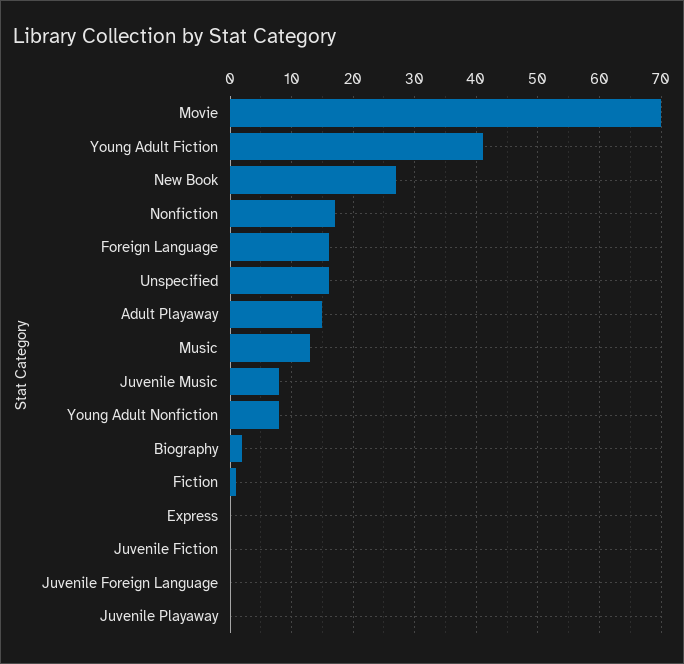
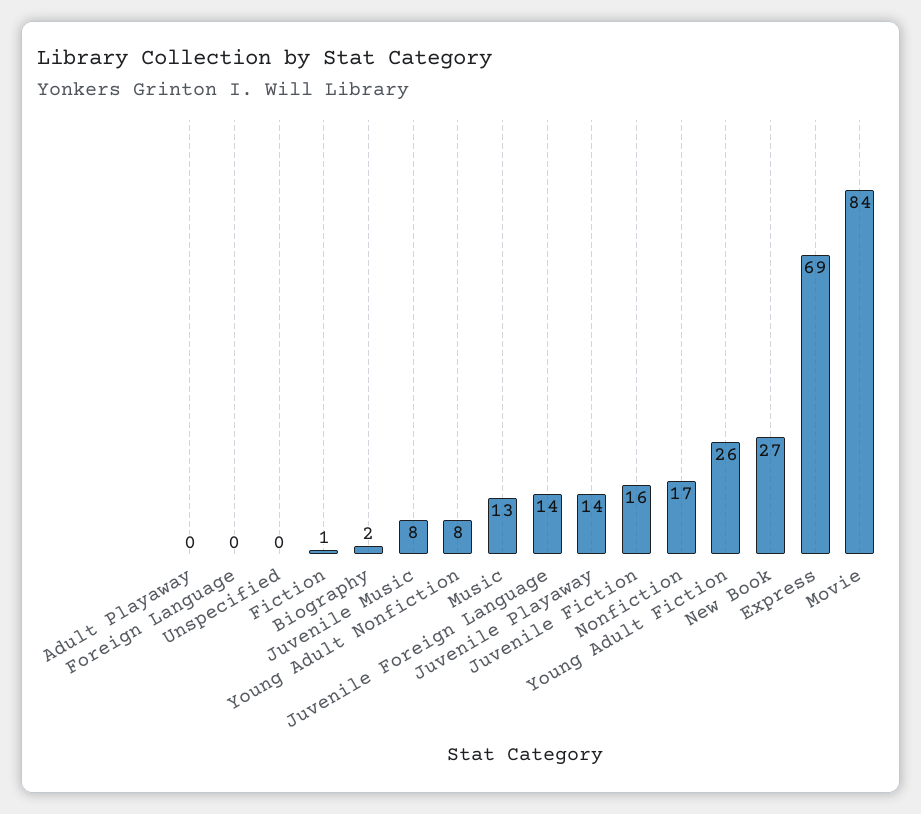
  {
-   "Movie": 70,
+   "Movie": 84,
-   "Young Adult Fiction": 41,
+   "Young Adult Fiction": 26,
    "New Book": 27,
    "Nonfiction": 17,
-   "Foreign Language": 16,
+   "Foreign Language": 0,
-   "Unspecified": 16,
+   "Unspecified": 0,
-   "Adult Playaway": 15,
+   "Adult Playaway": 0,
    "Music": 13,
    "Juvenile Music": 8,
    "Young Adult Nonfiction": 8,
    "Biography": 2,
    "Fiction": 1,
-   "Express": 0,
+   "Express": 69,
-   "Juvenile Fiction": 0,
+   "Juvenile Fiction": 16,
-   "Juvenile Foreign Language": 0,
+   "Juvenile Foreign Language": 14,
-   "Juvenile Playaway": 0
+   "Juvenile Playaway": 14
  }

